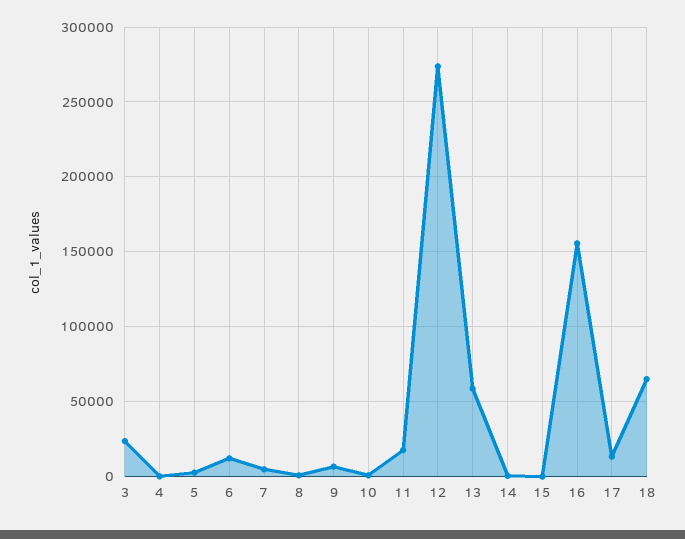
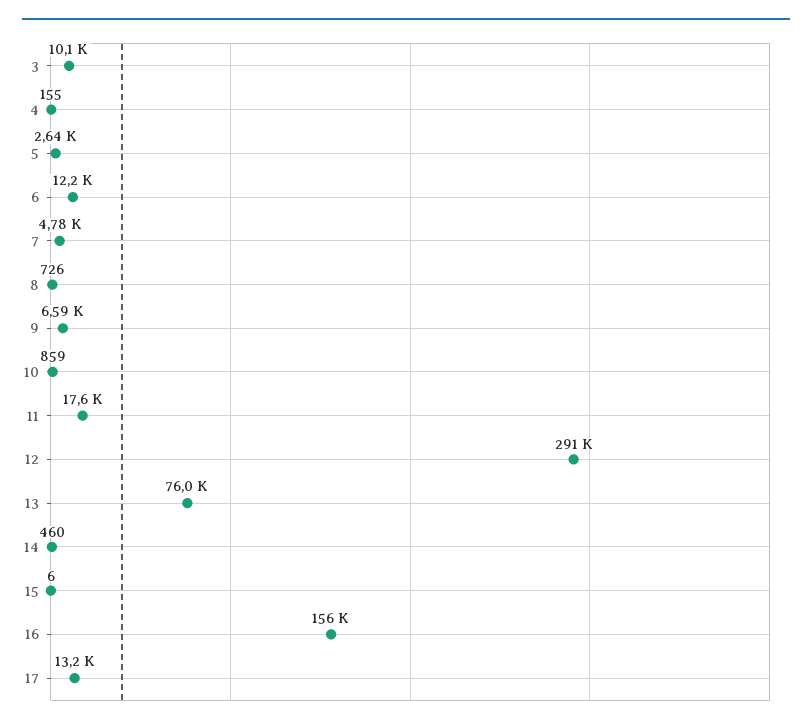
  {
-   "3": 25000,
+   "3": 10100,
    "4": 155,
    "5": 2640,
    "6": 12200,
    "7": 4780,
    "8": 726,
    "9": 6590,
    "10": 859,
    "11": 17600,
-   "12": 275000,
+   "12": 291000,
-   "13": 60000,
+   "13": 76000,
    "14": 460,
    "15": 6,
    "16": 156000,
-   "17": 13200,
+   "17": 13200
-   "18": 65000
  }

